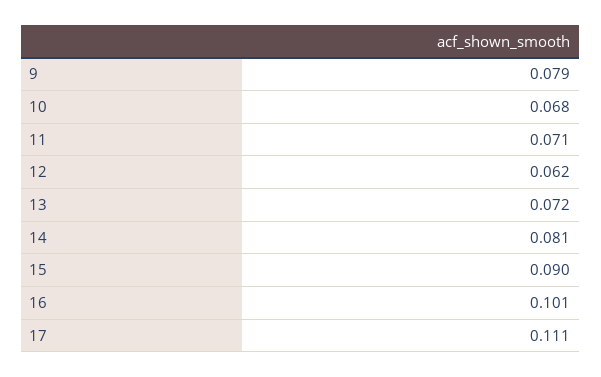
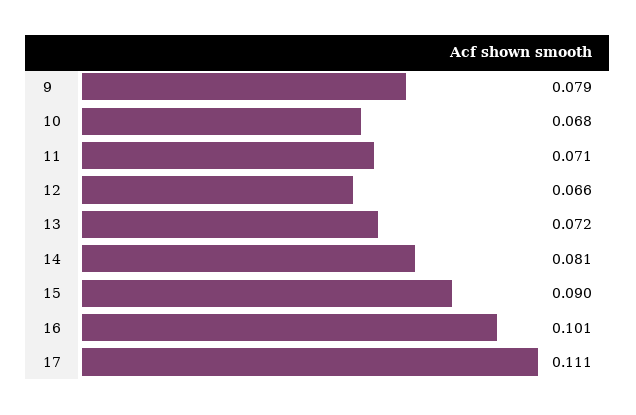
  {
    "9": 0.079,
    "10": 0.068,
    "11": 0.071,
-   "12": 0.062,
+   "12": 0.066,
    "13": 0.072,
    "14": 0.081,
    "15": 0.09,
    "16": 0.101,
    "17": 0.111
  }

